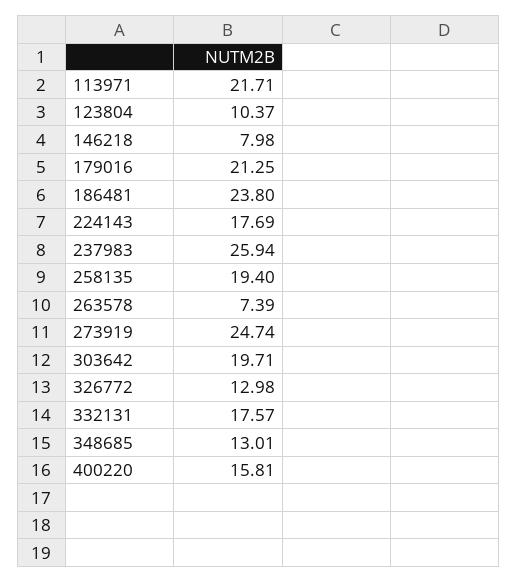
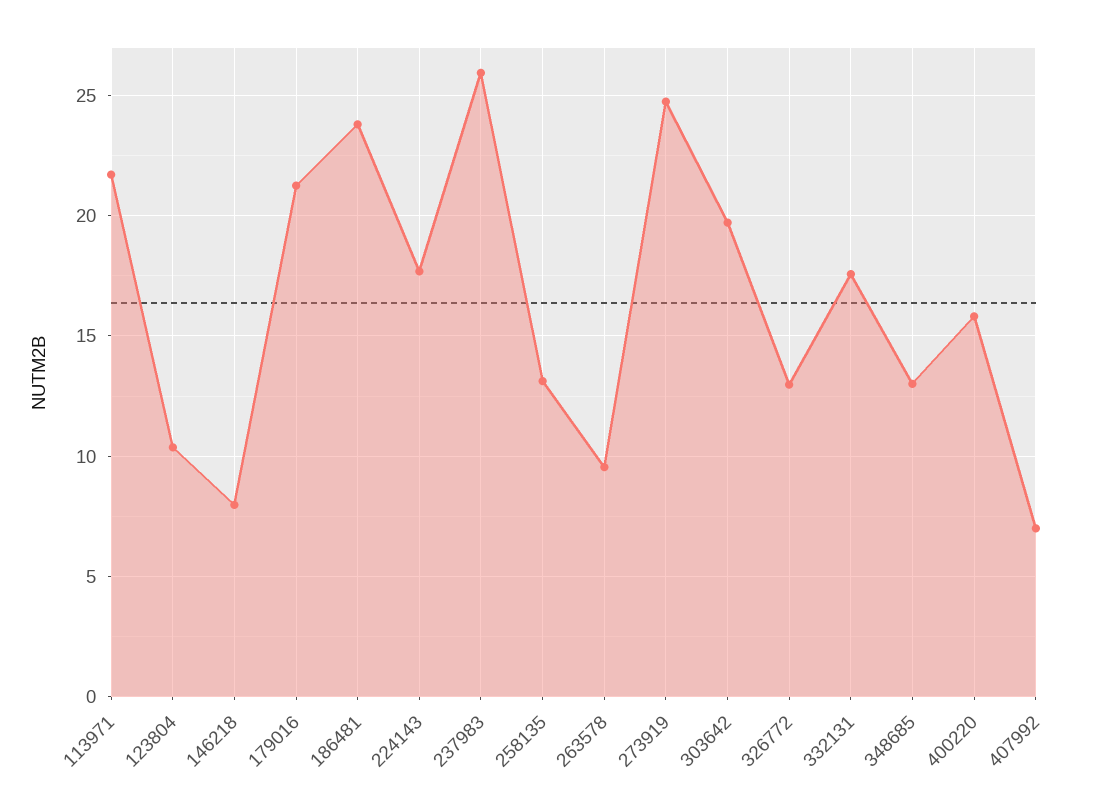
  {
    "113971": 21.71,
    "123804": 10.37,
    "146218": 7.98,
    "179016": 21.25,
    "186481": 23.8,
    "224143": 17.69,
    "237983": 25.94,
-   "258135": 19.4,
+   "258135": 13,
-   "263578": 7.39,
+   "263578": 9.5,
    "273919": 24.74,
    "303642": 19.71,
    "326772": 12.98,
    "332131": 17.57,
    "348685": 13.01,
-   "400220": 15.81
+   "400220": 15.81,
+   "407992": 7
  }

